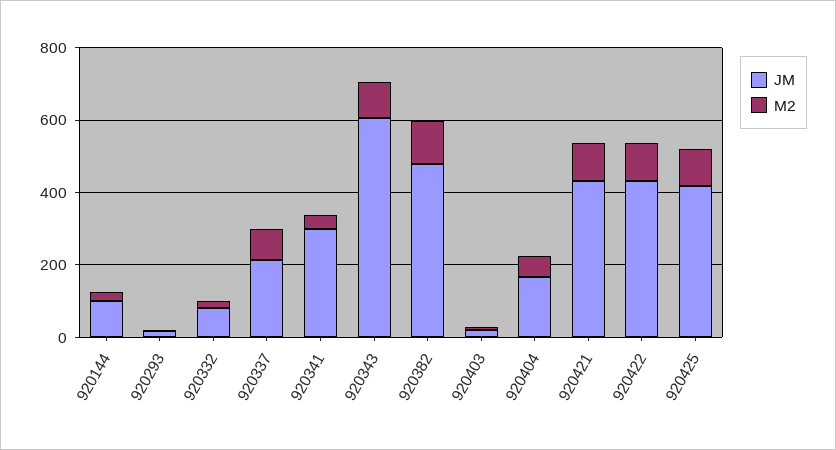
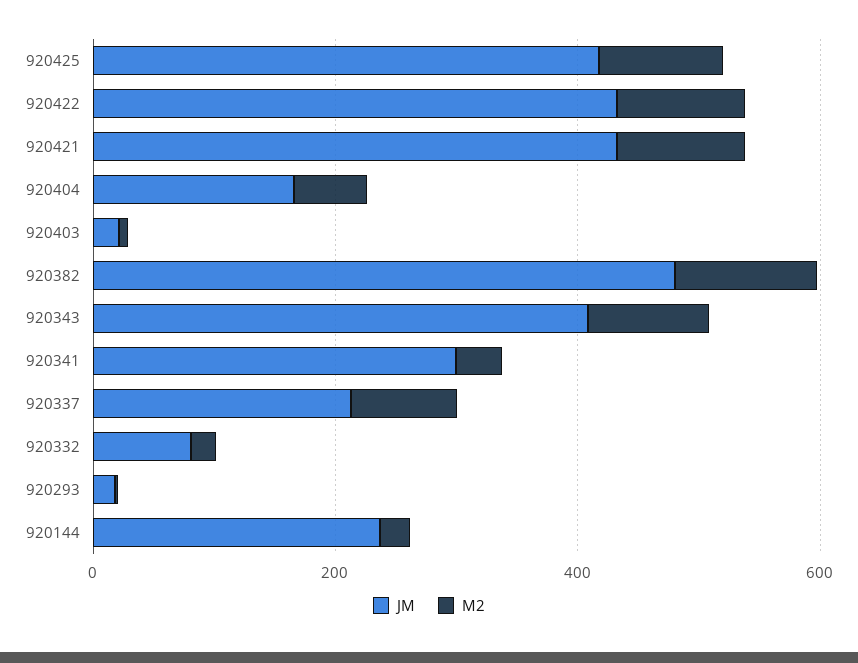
  {
    "JM": {
-     "920144": 100,
+     "920144": 250,
      "920293": 0,
      "920332": 100,
      "920337": 200,
      "920341": 300,
-     "920343": 600,
+     "920343": 400,
      "920382": 500,
      "920403": 0,
      "920404": 150,
      "920421": 450,
      "920422": 450,
      "920425": 400
    },
    "M2": {
      "920144": 0,
      "920293": 0,
      "920332": 0,
      "920337": 100,
      "920341": 50,
      "920343": 100,
      "920382": 100,
      "920403": 0,
      "920404": 50,
      "920421": 100,
      "920422": 100,
      "920425": 100
    }
  }

